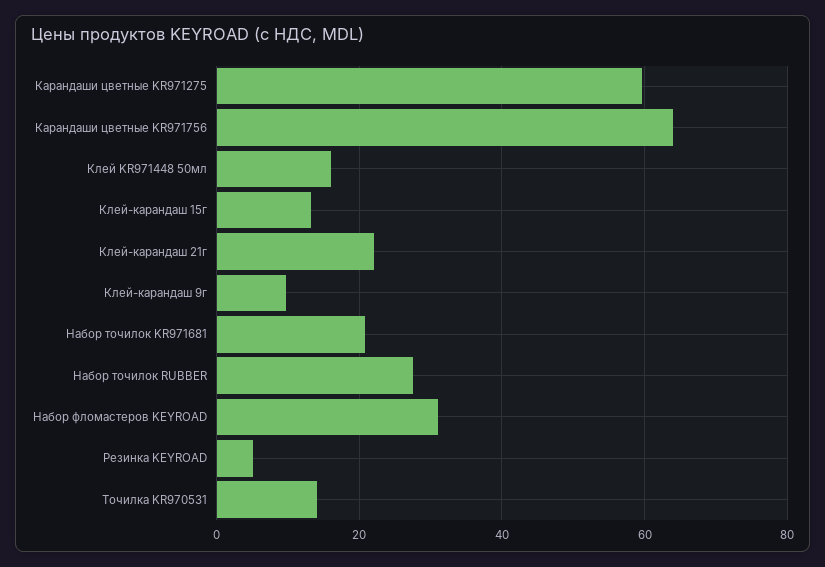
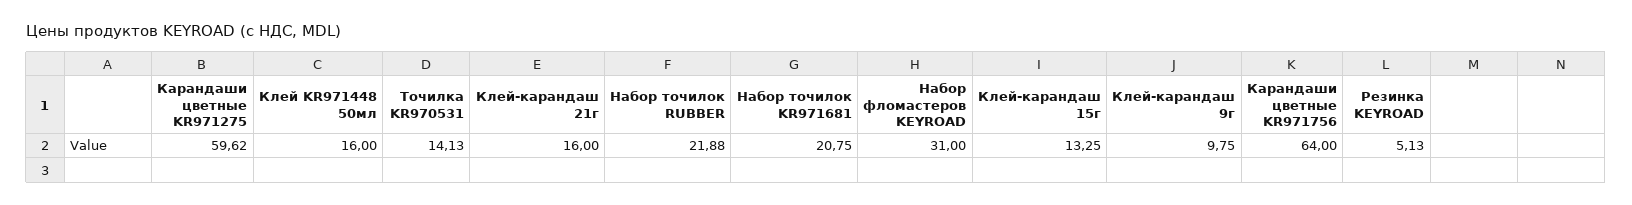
  {
    "Карандаши цветные KR971275": 59.62,
    "Карандаши цветные KR971756": 64,
    "Клей KR971448 50мл": 16,
    "Клей-карандаш 15г": 13.25,
-   "Клей-карандаш 21г": 22,
+   "Клей-карандаш 21г": 16,
    "Клей-карандаш 9г": 9.75,
    "Набор точилок KR971681": 20.75,
-   "Набор точилок RUBBER": 28,
+   "Набор точилок RUBBER": 21.88,
    "Набор фломастеров KEYROAD": 31,
    "Резинка KEYROAD": 5.13,
    "Точилка KR970531": 14.13
  }

